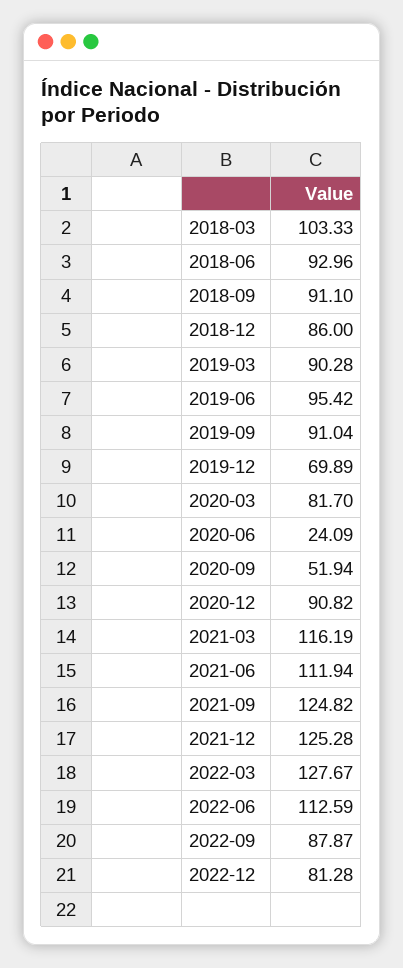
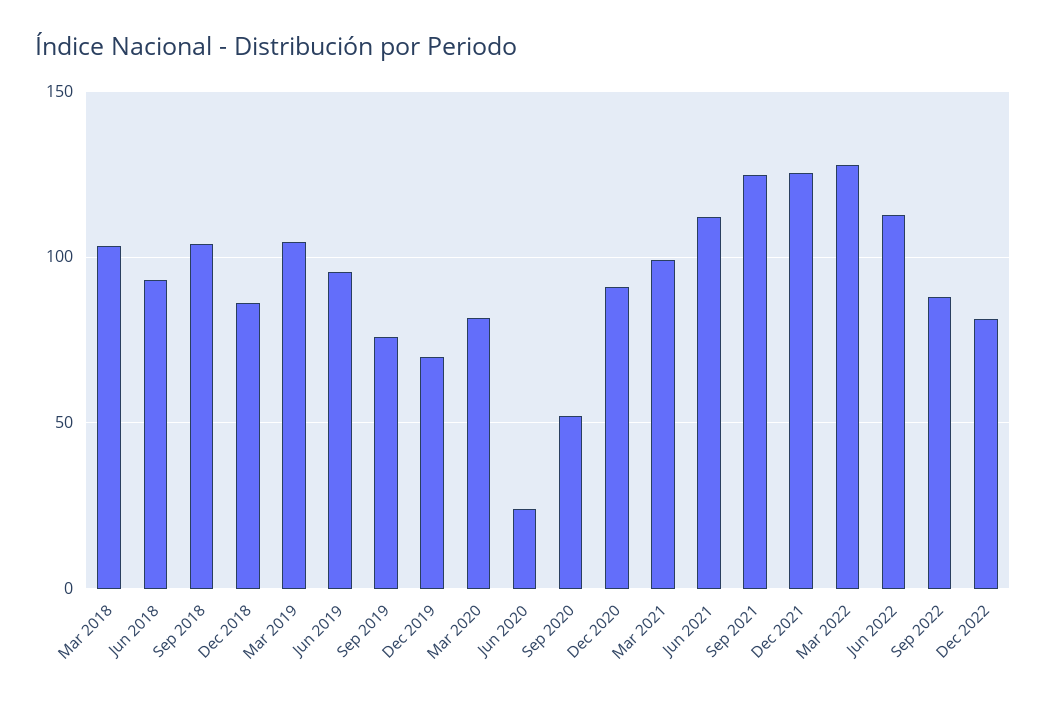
  {
    "2018-03": 103.33,
    "2018-06": 92.96,
-   "2018-09": 91.1,
+   "2018-09": 105,
    "2018-12": 86,
-   "2019-03": 90.28,
+   "2019-03": 105,
    "2019-06": 95.42,
-   "2019-09": 91.04,
+   "2019-09": 75,
    "2019-12": 69.89,
    "2020-03": 81.7,
    "2020-06": 24.09,
    "2020-09": 51.94,
    "2020-12": 90.82,
-   "2021-03": 116.19,
+   "2021-03": 100,
    "2021-06": 111.94,
    "2021-09": 124.82,
    "2021-12": 125.28,
    "2022-03": 127.67,
    "2022-06": 112.59,
    "2022-09": 87.87,
    "2022-12": 81.28
  }

